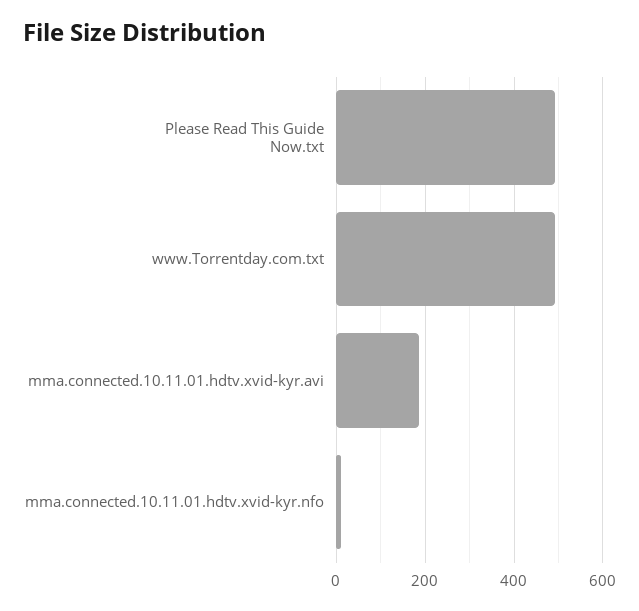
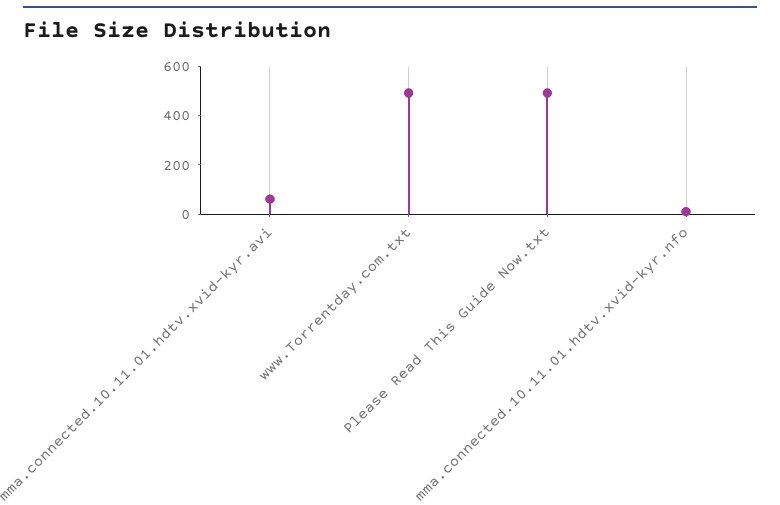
  {
    "Please Read This Guide Now.txt": 500,
    "www.Torrentday.com.txt": 500,
-   "mma.connected.10.11.01.hdtv.xvid-kyr.avi": 180,
+   "mma.connected.10.11.01.hdtv.xvid-kyr.avi": 50,
    "mma.connected.10.11.01.hdtv.xvid-kyr.nfo": 0
  }

